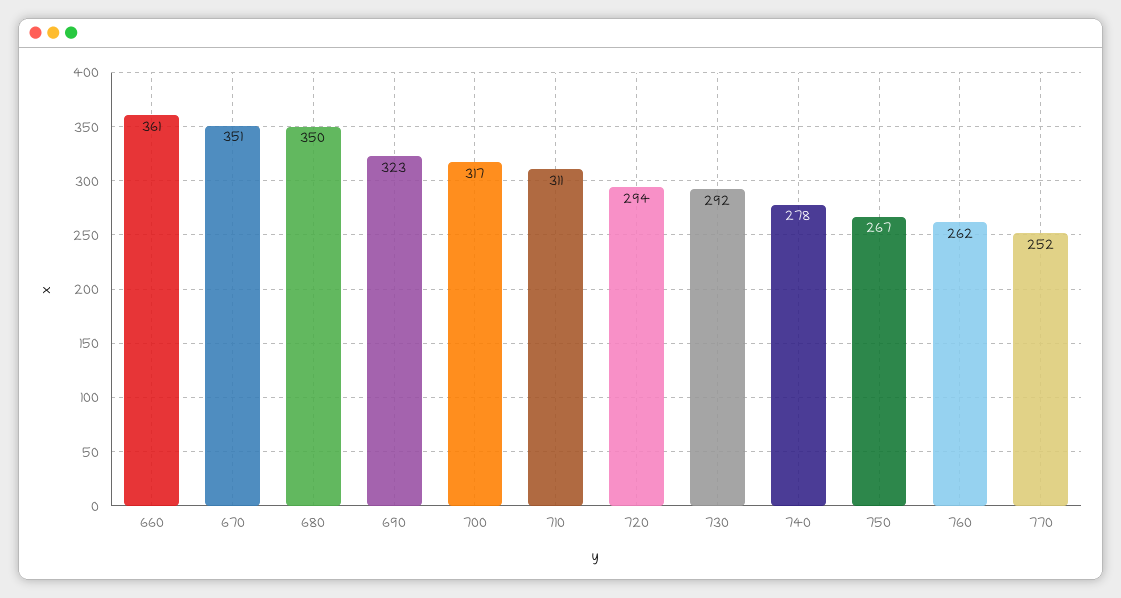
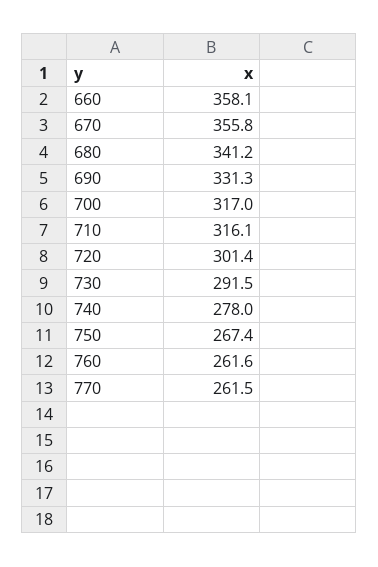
  {
-   "660": 361,
+   "660": 358.1,
-   "670": 351,
+   "670": 355.8,
-   "680": 350,
+   "680": 341.2,
-   "690": 323,
+   "690": 331.3,
    "700": 317,
-   "710": 311,
+   "710": 316.1,
-   "720": 294,
+   "720": 301.4,
    "730": 291.5,
    "740": 278,
    "750": 267.4,
    "760": 261.6,
-   "770": 252
+   "770": 261.5
  }

